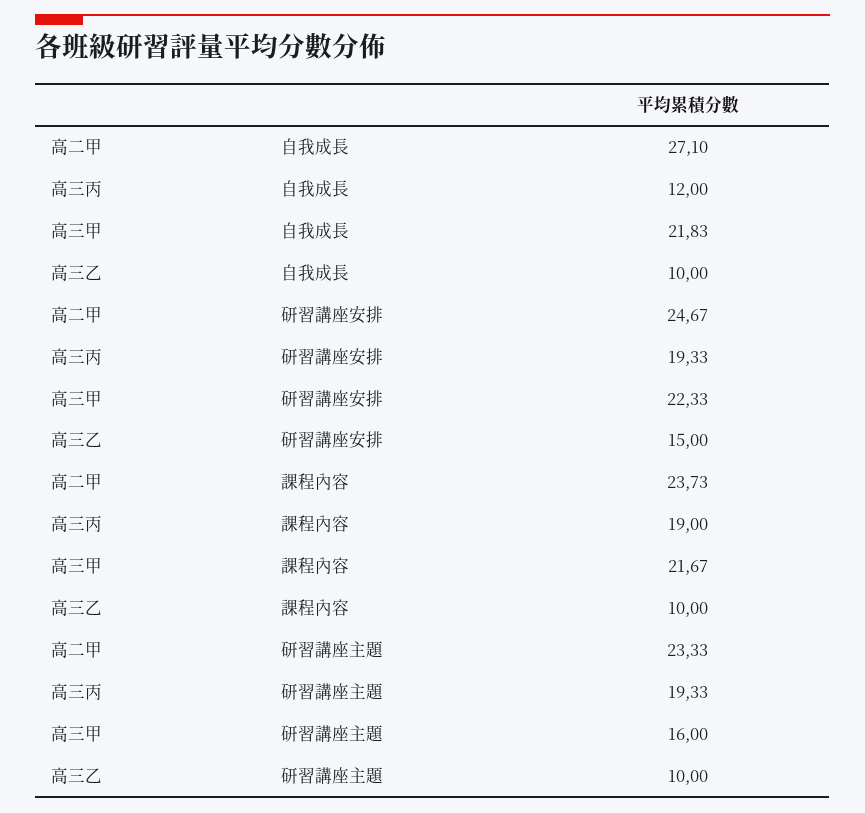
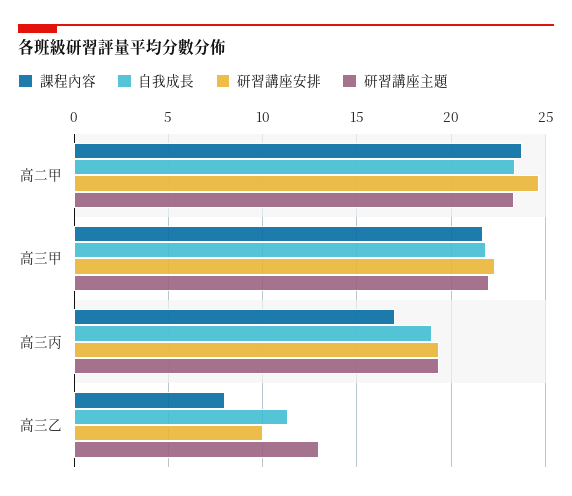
  {
    "自我成長": {
-     "高二甲": 27.1,
+     "高二甲": 23.5,
-     "高三丙": 12,
+     "高三丙": 19,
      "高三甲": 21.83,
-     "高三乙": 10
+     "高三乙": 11.5
    },
    "研習講座安排": {
      "高二甲": 24.67,
      "高三丙": 19.33,
      "高三甲": 22.33,
-     "高三乙": 15
+     "高三乙": 10
    },
    "課程內容": {
      "高二甲": 23.73,
-     "高三丙": 19,
+     "高三丙": 17,
      "高三甲": 21.67,
-     "高三乙": 10
+     "高三乙": 8
    },
    "研習講座主題": {
      "高二甲": 23.33,
      "高三丙": 19.33,
-     "高三甲": 16,
+     "高三甲": 22,
-     "高三乙": 10
+     "高三乙": 13
    }
  }

